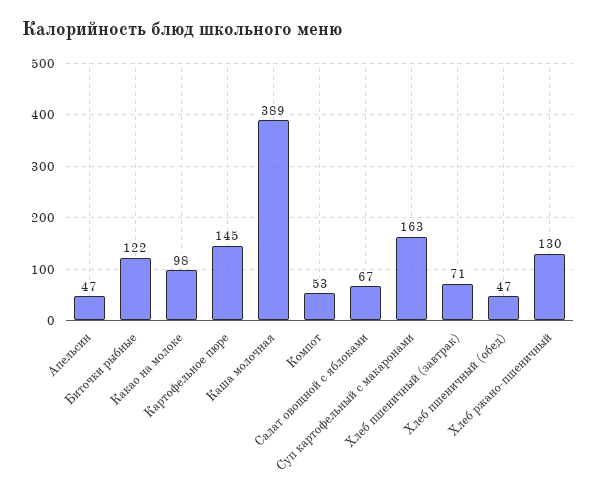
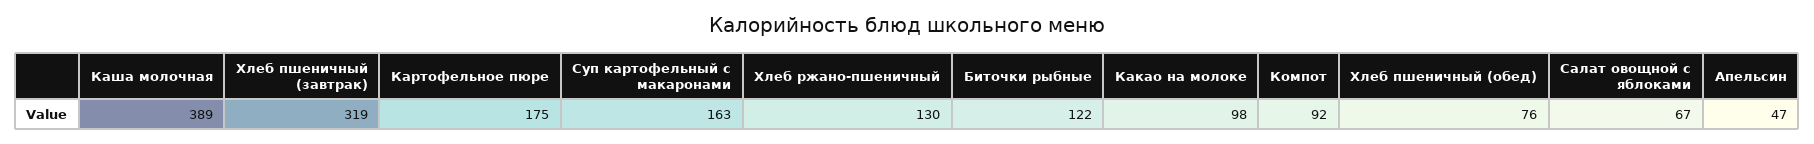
  {
    "Апельсин": 47,
    "Биточки рыбные": 122,
    "Какао на молоке": 98,
-   "Картофельное пюре": 145,
+   "Картофельное пюре": 175,
    "Каша молочная": 389,
-   "Компот": 53,
+   "Компот": 92,
    "Салат овощной с яблоками": 67,
    "Суп картофельный с макаронами": 163,
-   "Хлеб пшеничный (завтрак)": 71,
+   "Хлеб пшеничный (завтрак)": 319,
-   "Хлеб пшеничный (обед)": 47,
+   "Хлеб пшеничный (обед)": 76,
    "Хлеб ржано-пшеничный": 130
  }

